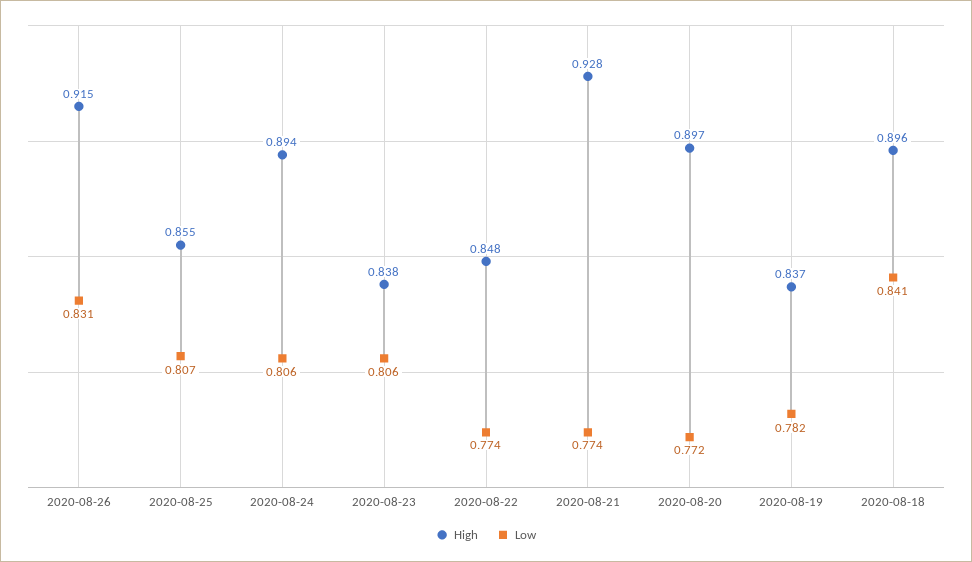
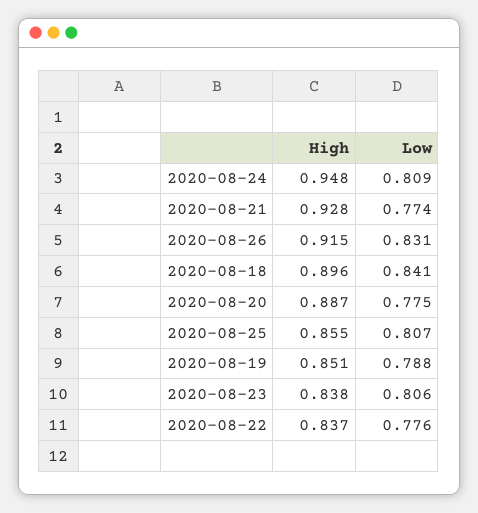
  {
    "High": {
      "2020-08-26": 0.915,
      "2020-08-25": 0.855,
-     "2020-08-24": 0.894,
+     "2020-08-24": 0.948,
      "2020-08-23": 0.838,
-     "2020-08-22": 0.848,
+     "2020-08-22": 0.837,
      "2020-08-21": 0.928,
-     "2020-08-20": 0.897,
+     "2020-08-20": 0.887,
-     "2020-08-19": 0.837,
+     "2020-08-19": 0.851,
      "2020-08-18": 0.896
    },
    "Low": {
      "2020-08-26": 0.831,
      "2020-08-25": 0.807,
-     "2020-08-24": 0.806,
+     "2020-08-24": 0.809,
      "2020-08-23": 0.806,
-     "2020-08-22": 0.774,
+     "2020-08-22": 0.776,
      "2020-08-21": 0.774,
-     "2020-08-20": 0.772,
+     "2020-08-20": 0.775,
-     "2020-08-19": 0.782,
+     "2020-08-19": 0.788,
      "2020-08-18": 0.841
    }
  }

